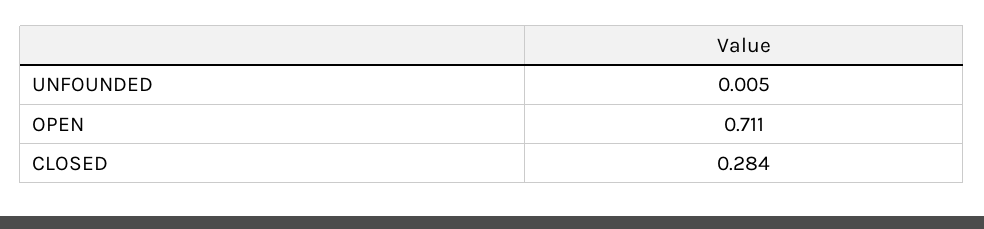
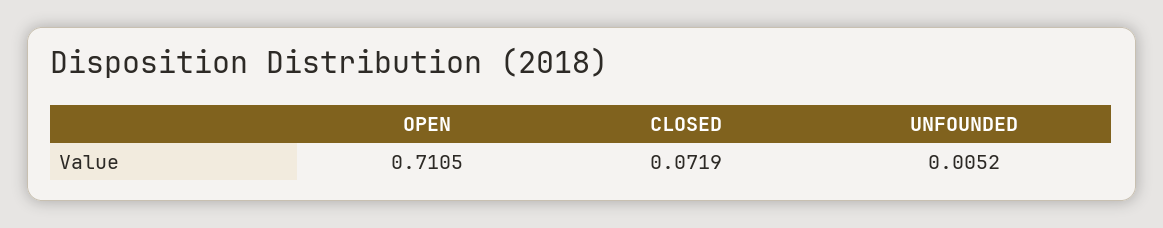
  {
    "UNFOUNDED": 0.0052,
    "OPEN": 0.7105,
-   "CLOSED": 0.284
+   "CLOSED": 0.0719
  }

